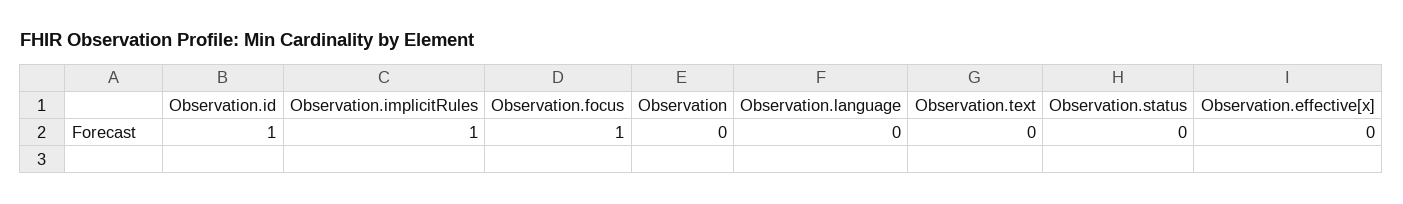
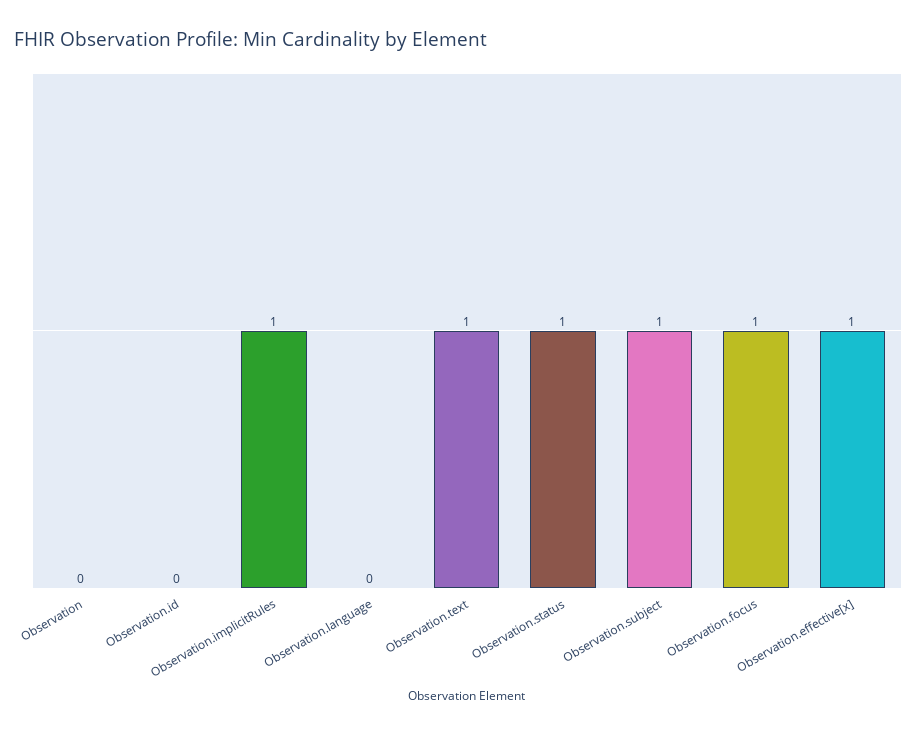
  {
-   "Observation.id": 1,
+   "Observation.id": 0,
    "Observation.implicitRules": 1,
    "Observation.focus": 1,
    "Observation": 0,
    "Observation.language": 0,
-   "Observation.text": 0,
+   "Observation.text": 1,
-   "Observation.status": 0,
+   "Observation.status": 1,
-   "Observation.effective[x]": 0
+   "Observation.effective[x]": 1,
+   "Observation.subject": 1
  }

